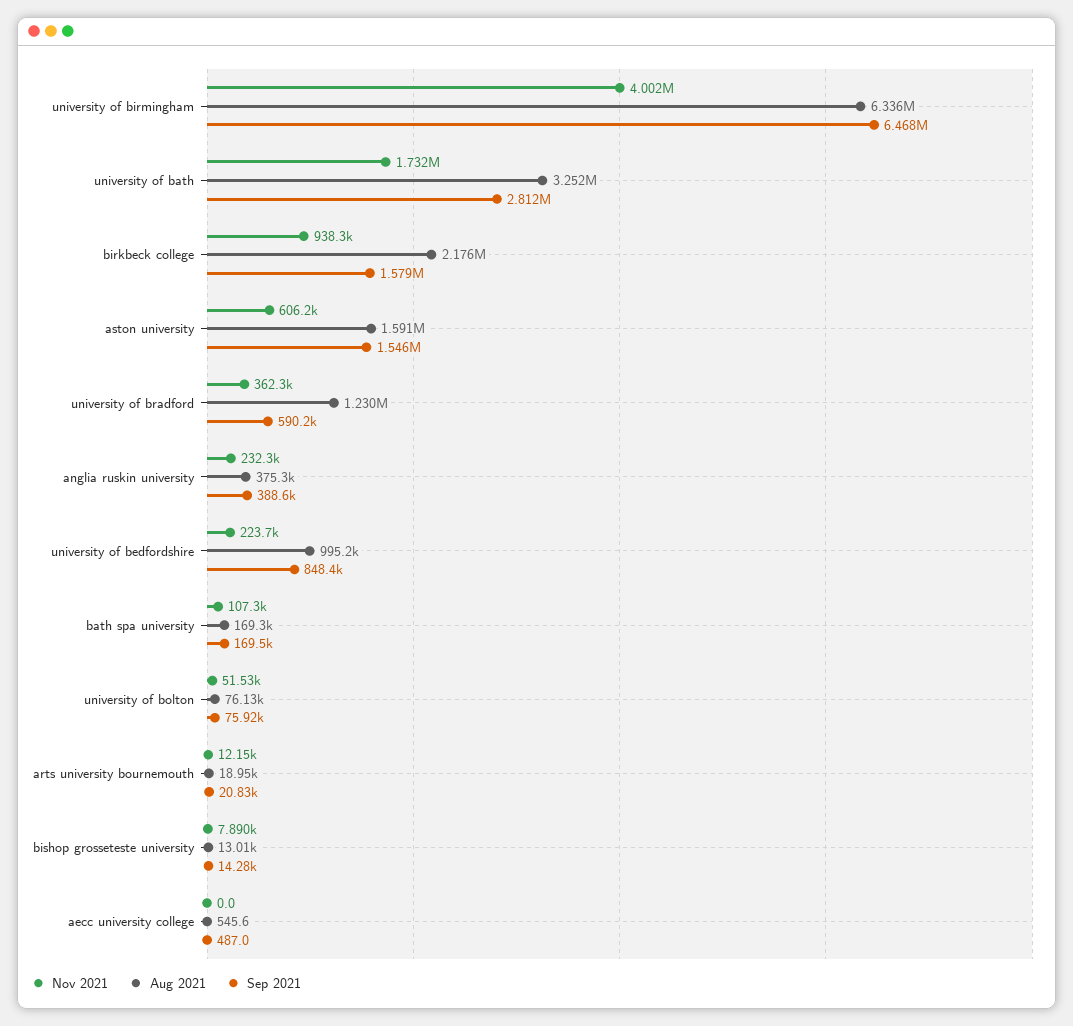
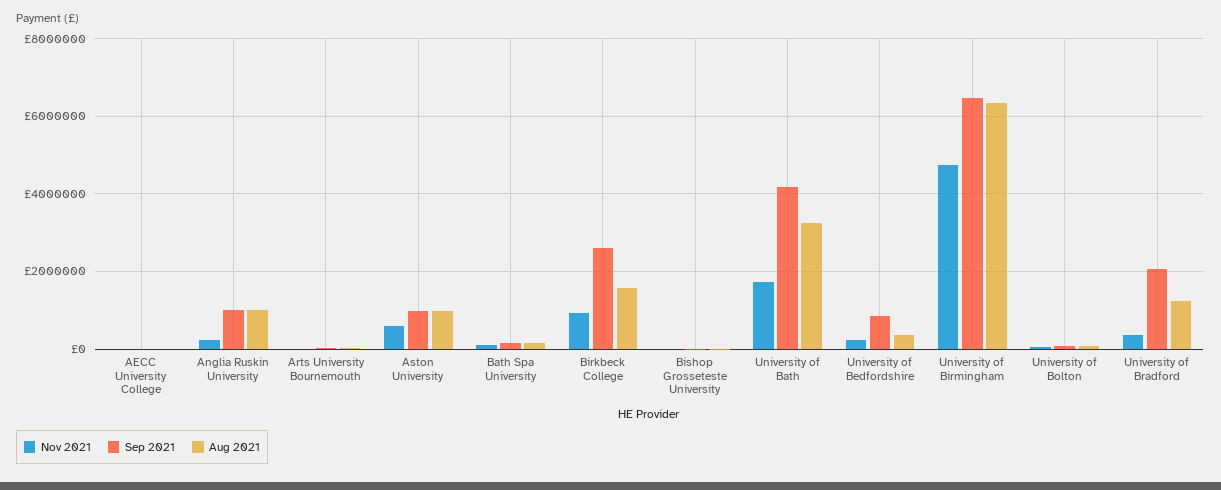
  {
    "Nov 2021": {
-     "university of birmingham": 4002000,
+     "university of birmingham": 4800000,
      "university of bath": 1732000,
      "birkbeck college": 938300,
      "aston university": 606200,
      "university of bradford": 362300,
      "anglia ruskin university": 232300,
      "university of bedfordshire": 223700,
      "bath spa university": 107300,
      "university of bolton": 51530,
      "arts university bournemouth": 12150,
      "bishop grosseteste university": 7890,
      "aecc university college": 0
    },
    "Aug 2021": {
      "university of birmingham": 6336000,
      "university of bath": 3252000,
-     "birkbeck college": 2176000,
+     "birkbeck college": 1600000,
-     "aston university": 1591000,
+     "aston university": 1000000,
      "university of bradford": 1230000,
-     "anglia ruskin university": 375300,
+     "anglia ruskin university": 1000000,
-     "university of bedfordshire": 995200,
+     "university of bedfordshire": 400000,
      "bath spa university": 169300,
      "university of bolton": 76130,
      "arts university bournemouth": 18950,
      "bishop grosseteste university": 13010,
      "aecc university college": 545.6
    },
    "Sep 2021": {
      "university of birmingham": 6468000,
-     "university of bath": 2812000,
+     "university of bath": 4200000,
-     "birkbeck college": 1579000,
+     "birkbeck college": 2600000,
-     "aston university": 1546000,
+     "aston university": 1000000,
-     "university of bradford": 590200,
+     "university of bradford": 2000000,
-     "anglia ruskin university": 388600,
+     "anglia ruskin university": 1000000,
      "university of bedfordshire": 848400,
      "bath spa university": 169500,
      "university of bolton": 75920,
      "arts university bournemouth": 20830,
      "bishop grosseteste university": 14280,
      "aecc university college": 487
    }
  }

